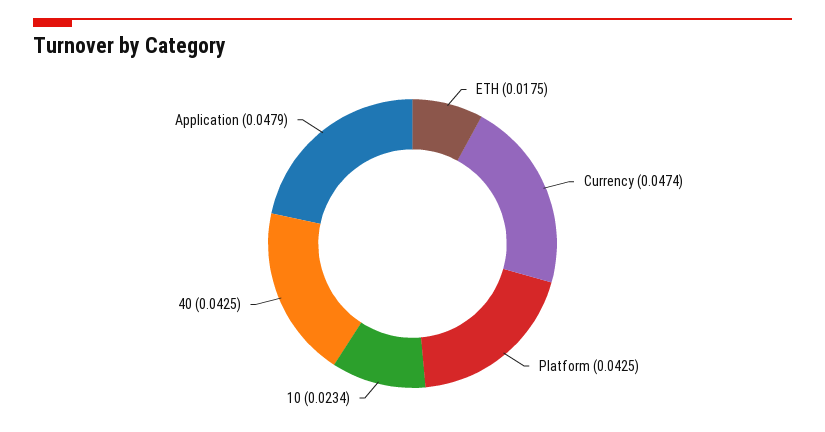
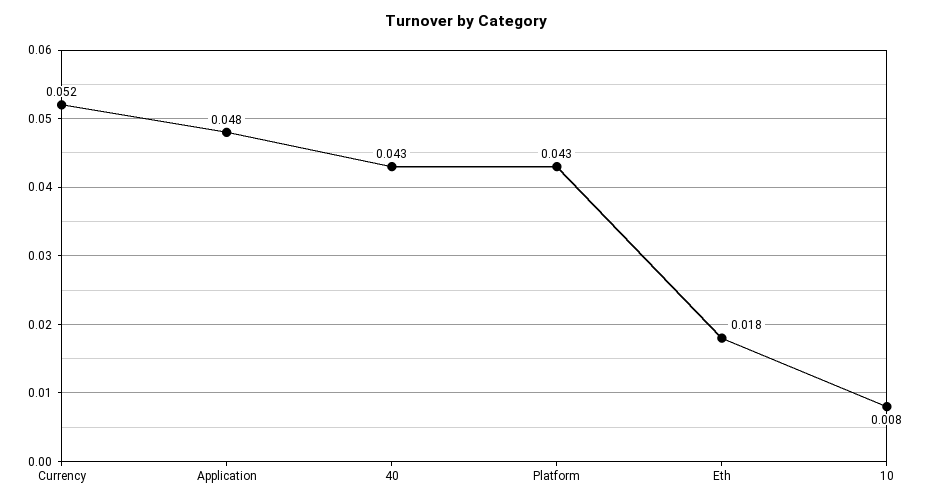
  {
    "ETH": 0.0175,
-   "Currency": 0.0474,
+   "Currency": 0.052,
    "Platform": 0.0425,
-   "10": 0.0234,
+   "10": 0.008,
    "40": 0.0425,
    "Application": 0.0479
  }

